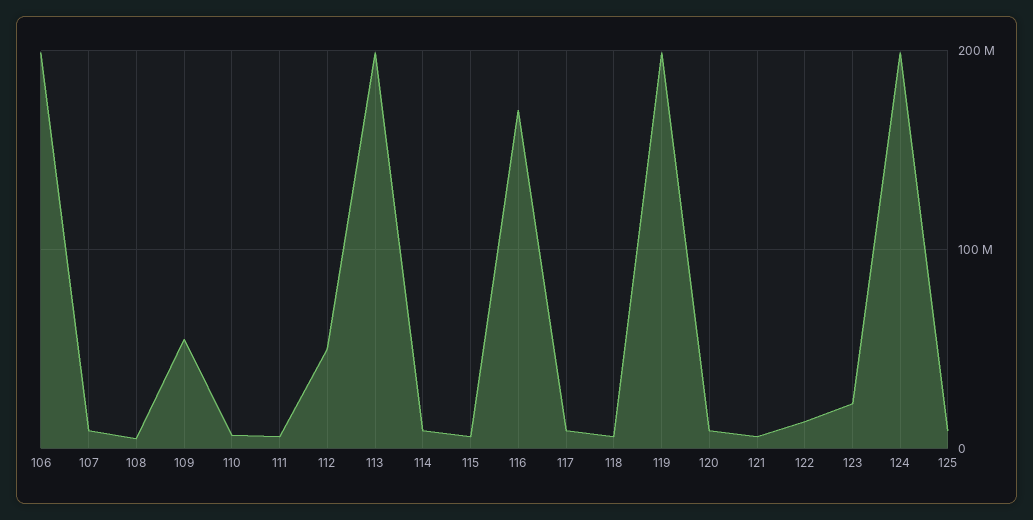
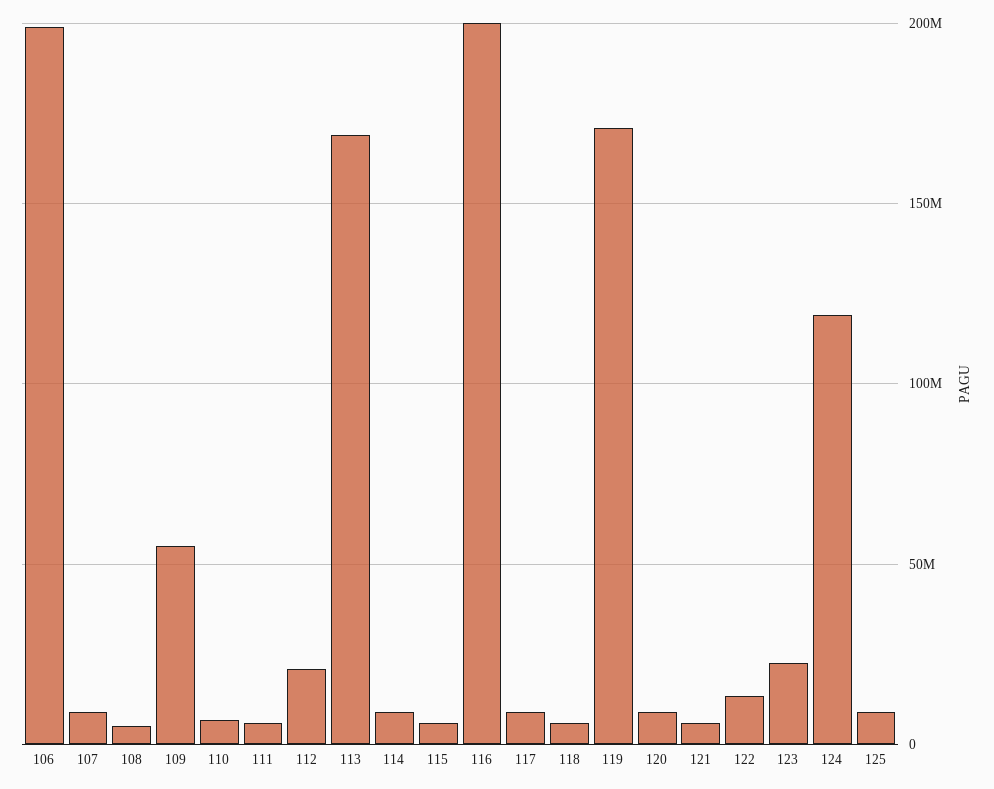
  {
    "106": 200000000,
    "107": 10000000,
    "108": 5000000,
    "109": 55000000,
    "110": 5000000,
    "111": 5000000,
-   "112": 50000000,
+   "112": 20000000,
-   "113": 200000000,
+   "113": 170000000,
    "114": 10000000,
    "115": 5000000,
-   "116": 170000000,
+   "116": 200000000,
    "117": 10000000,
    "118": 5000000,
-   "119": 200000000,
+   "119": 170000000,
    "120": 10000000,
    "121": 5000000,
    "122": 15000000,
    "123": 25000000,
-   "124": 200000000,
+   "124": 120000000,
    "125": 10000000
  }

